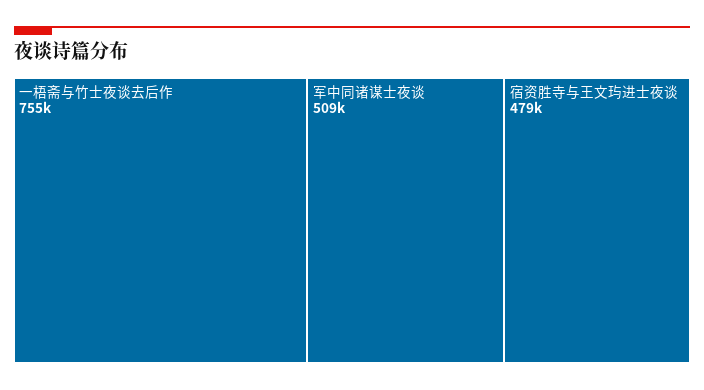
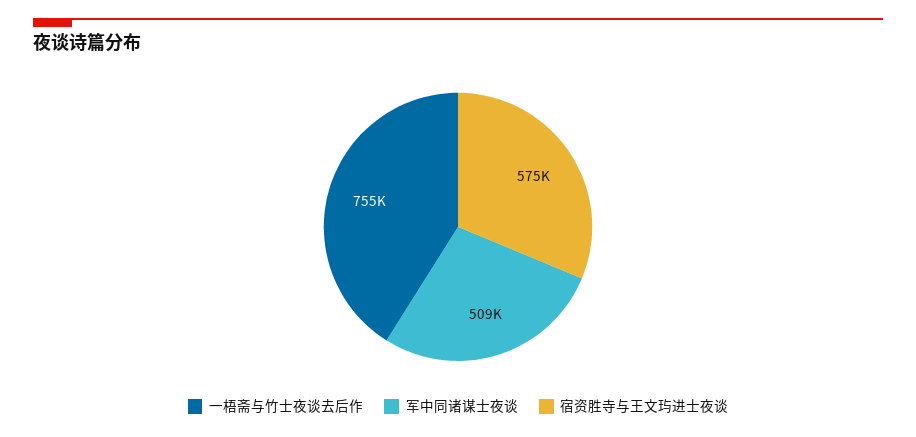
  {
    "一梧斋与竹士夜谈去后作": 755000,
    "军中同诸谋士夜谈": 509000,
-   "宿资胜寺与王文玙进士夜谈": 479000
+   "宿资胜寺与王文玙进士夜谈": 575000
  }

